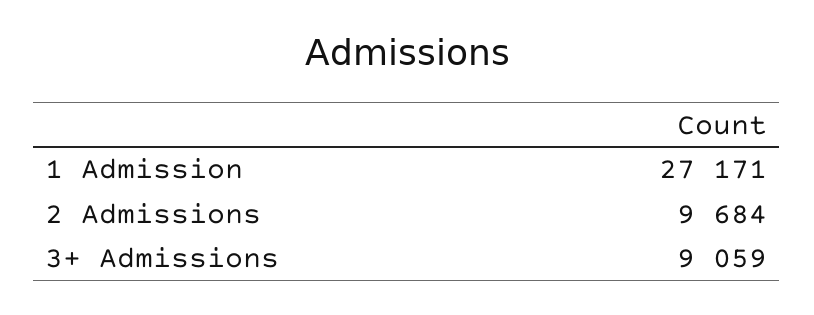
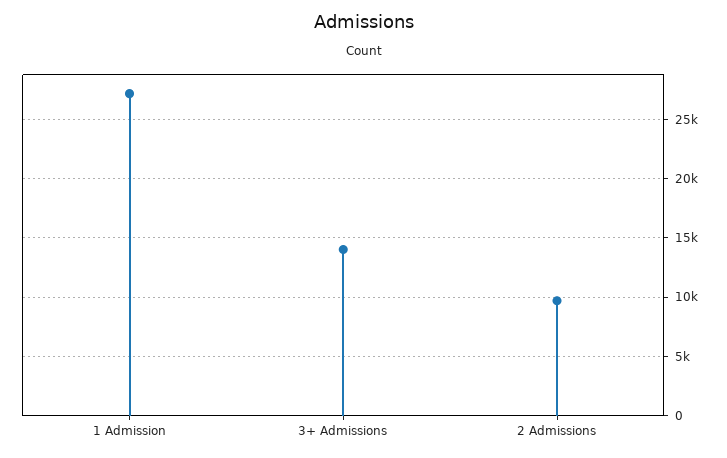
  {
    "1 Admission": 27171,
    "2 Admissions": 9684,
-   "3+ Admissions": 9059
+   "3+ Admissions": 14000
  }

